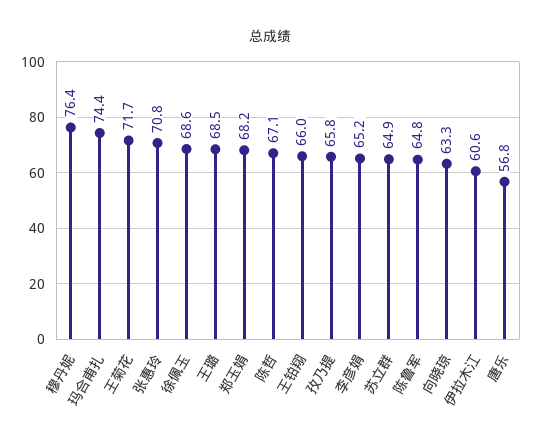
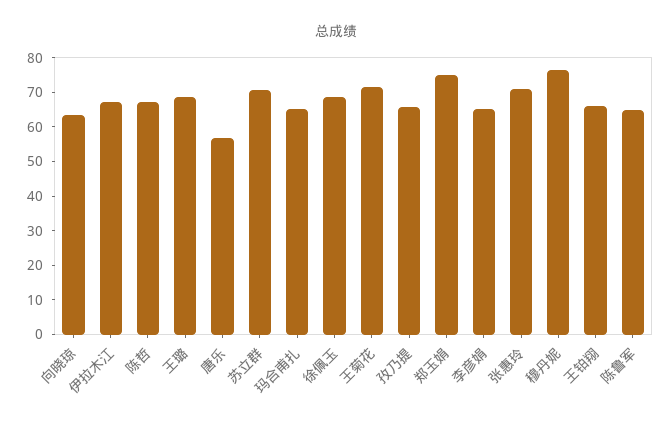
  {
    "穆丹妮": 76.4,
-   "玛合甫扎": 74.4,
+   "玛合甫扎": 65,
    "王菊花": 71.7,
    "张惠玲": 70.8,
    "徐佩玉": 68.6,
    "王璐": 68.5,
-   "郑玉娟": 68.2,
+   "郑玉娟": 75,
    "陈哲": 67.1,
    "王铂翔": 66,
    "孜乃提": 65.8,
    "李彦娟": 65.2,
-   "苏立群": 64.9,
+   "苏立群": 70,
    "陈鲁军": 64.8,
    "向晓琼": 63.3,
-   "伊拉木江": 60.6,
+   "伊拉木江": 67.5,
    "唐乐": 56.8
  }

